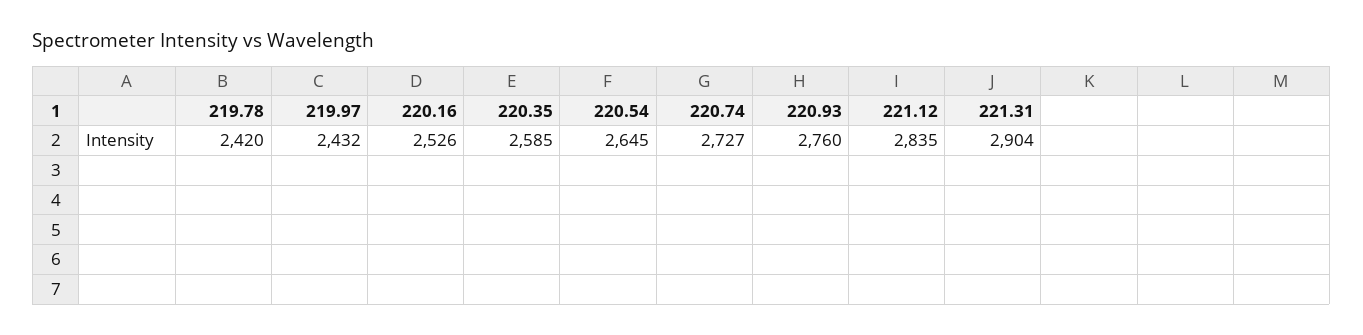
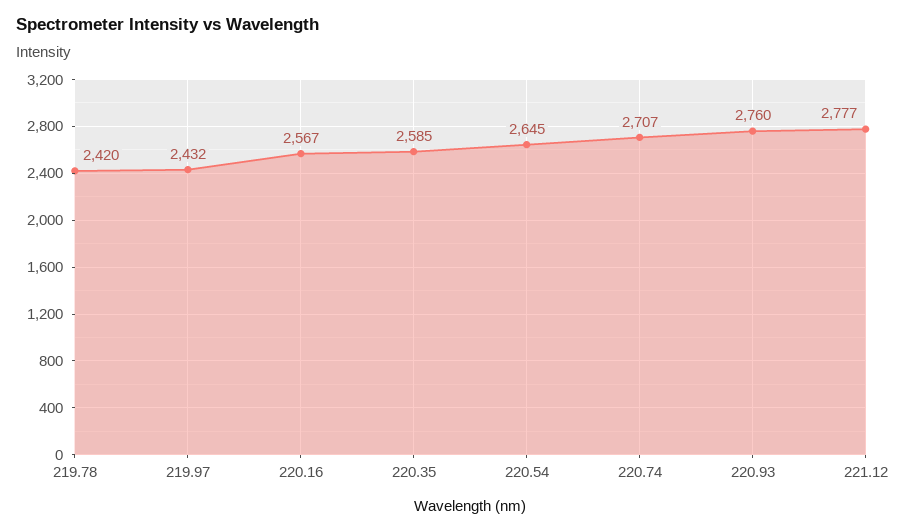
  {
    "219.78": 2420,
    "219.97": 2432,
-   "220.16": 2526,
+   "220.16": 2567,
    "220.35": 2585,
    "220.54": 2645,
-   "220.74": 2727,
+   "220.74": 2707,
    "220.93": 2760,
-   "221.12": 2835,
+   "221.12": 2777
-   "221.31": 2904
  }

